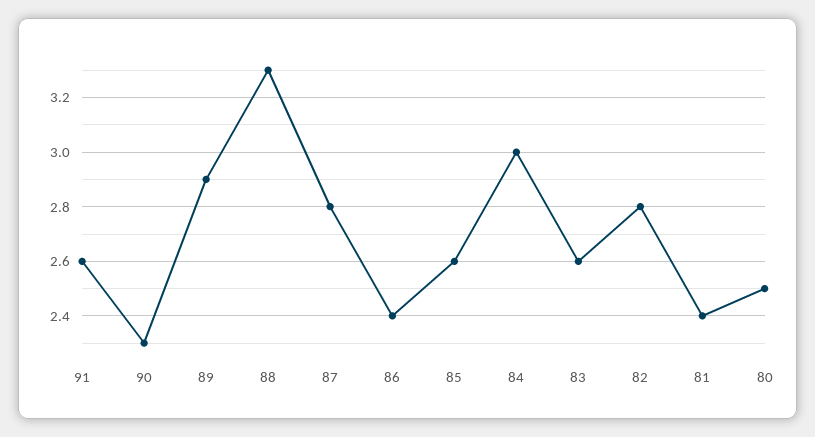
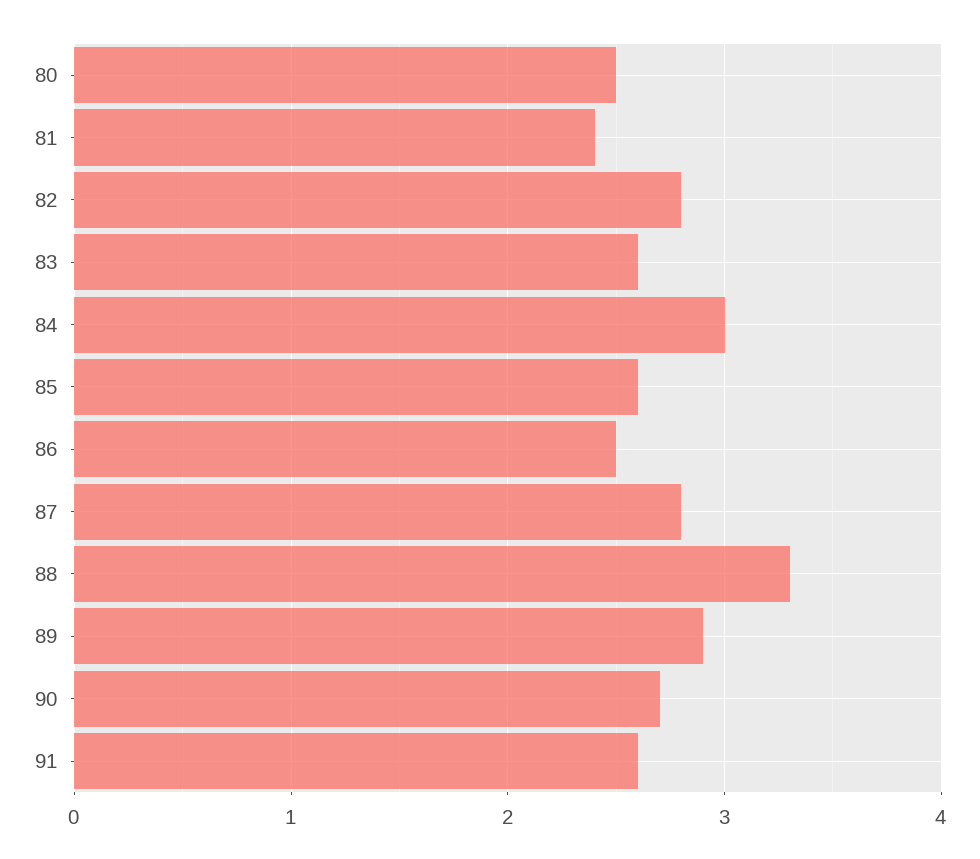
  {
    "91": 2.6,
-   "90": 2.3,
+   "90": 2.7,
    "89": 2.9,
    "88": 3.3,
    "87": 2.8,
-   "86": 2.4,
+   "86": 2.5,
    "85": 2.6,
    "84": 3,
    "83": 2.6,
    "82": 2.8,
    "81": 2.4,
    "80": 2.5
  }

